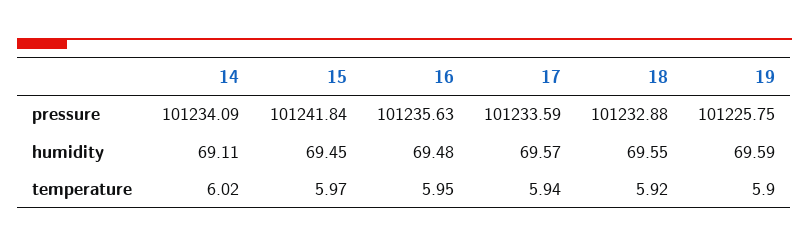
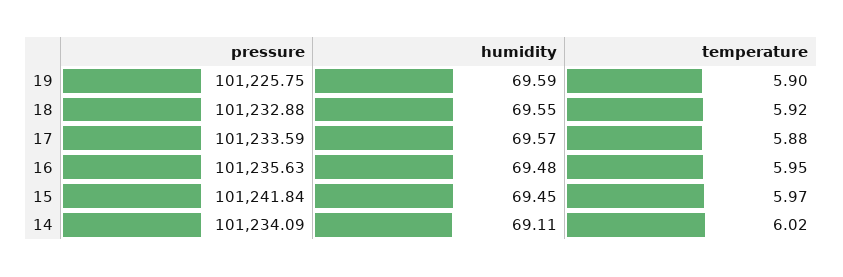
  {
    "14": {
      "pressure": 101234.09,
      "humidity": 69.11,
      "temperature": 6.02
    },
    "15": {
      "pressure": 101241.84,
      "humidity": 69.45,
      "temperature": 5.97
    },
    "16": {
      "pressure": 101235.63,
      "humidity": 69.48,
      "temperature": 5.95
    },
    "17": {
      "pressure": 101233.59,
      "humidity": 69.57,
-     "temperature": 5.94
+     "temperature": 5.88
    },
    "18": {
      "pressure": 101232.88,
      "humidity": 69.55,
      "temperature": 5.92
    },
    "19": {
      "pressure": 101225.75,
      "humidity": 69.59,
      "temperature": 5.9
    }
  }

